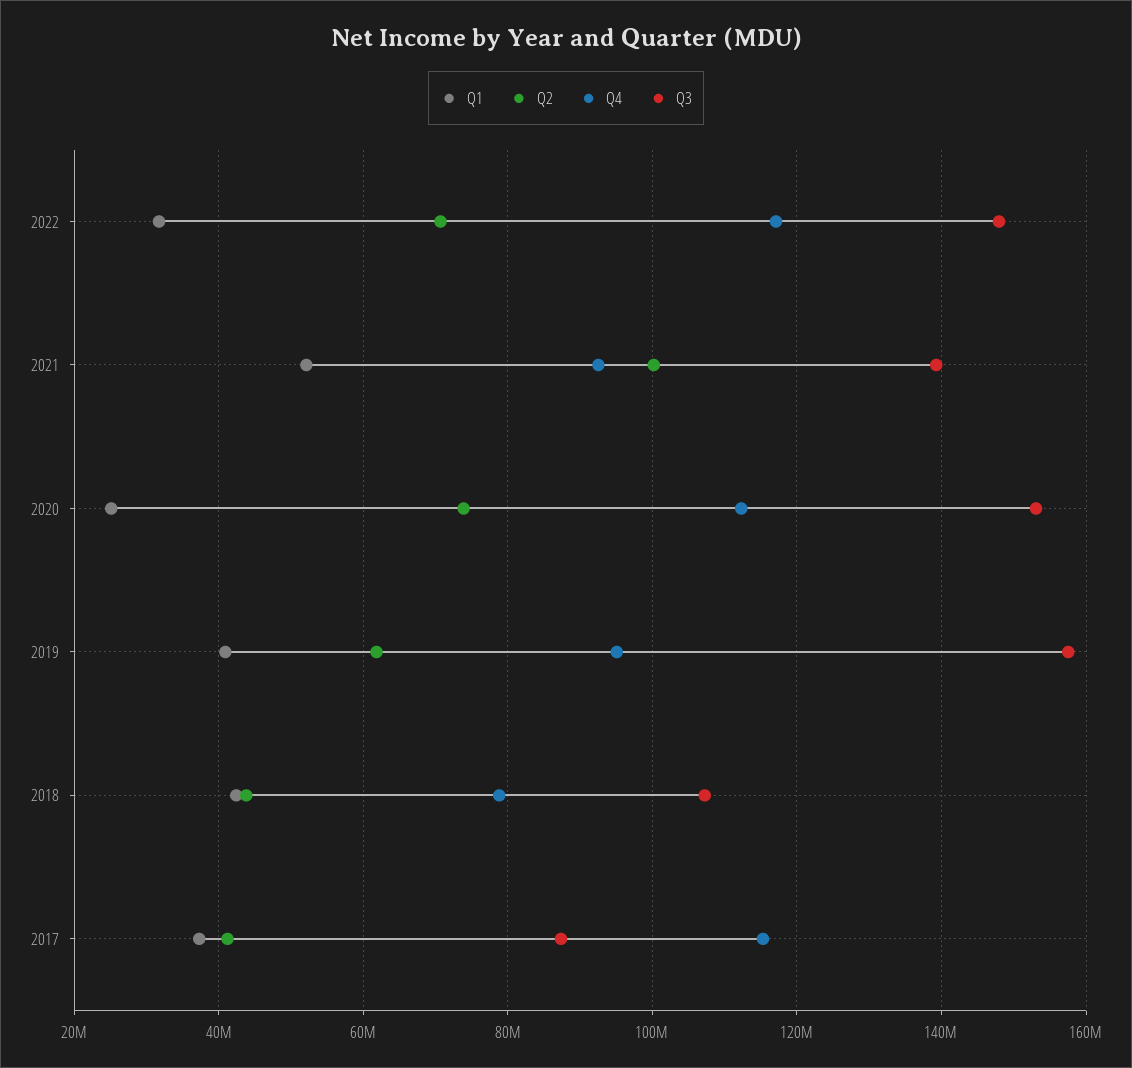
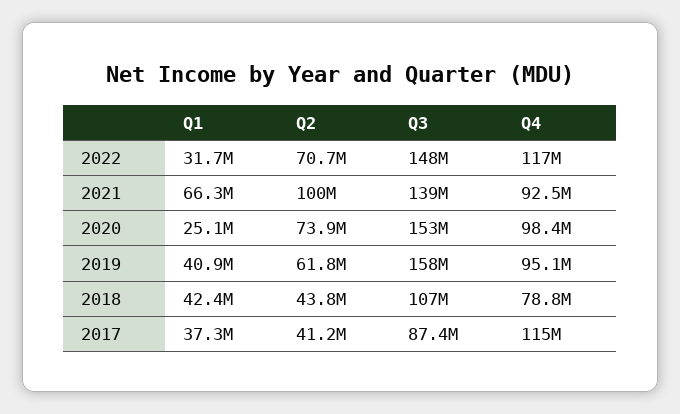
  {
    "Q1": {
      "2022": 31700000,
-     "2021": 52000000,
+     "2021": 66300000,
      "2020": 25100000,
      "2019": 40900000,
      "2018": 42400000,
      "2017": 37300000
    },
    "Q2": {
      "2022": 70700000,
      "2021": 100000000,
      "2020": 73900000,
      "2019": 61800000,
      "2018": 43800000,
      "2017": 41200000
    },
    "Q4": {
      "2022": 117000000,
      "2021": 92500000,
-     "2020": 112000000,
+     "2020": 98400000,
      "2019": 95100000,
      "2018": 78800000,
      "2017": 115000000
    },
    "Q3": {
      "2022": 148000000,
      "2021": 139000000,
      "2020": 153000000,
      "2019": 158000000,
      "2018": 107000000,
      "2017": 87400000
    }
  }

